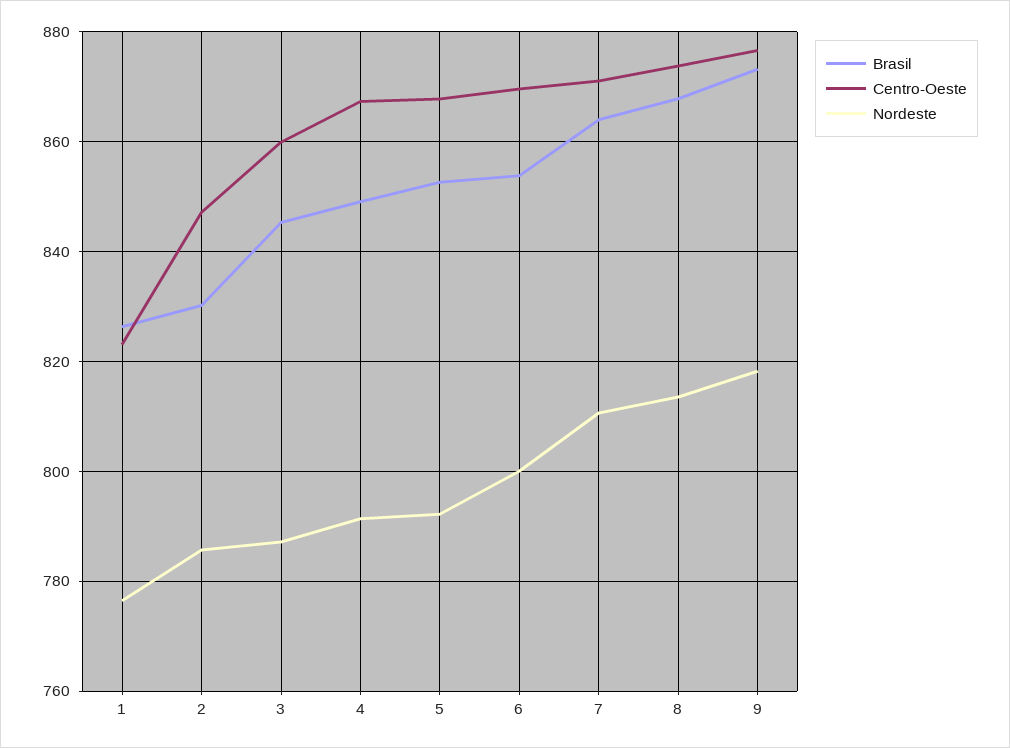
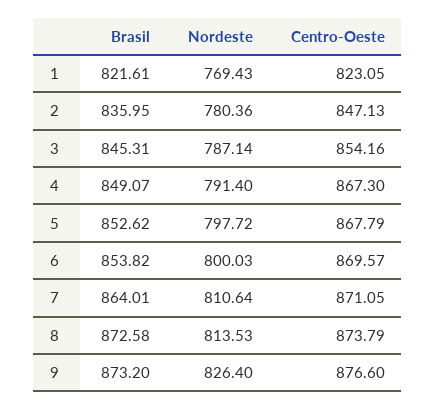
  {
    "Brasil": {
-     "1": 826,
+     "1": 821.61,
-     "2": 830,
+     "2": 835.95,
      "3": 845.31,
      "4": 849.07,
      "5": 852.62,
      "6": 853.82,
      "7": 864.01,
-     "8": 868,
+     "8": 872.58,
      "9": 873.2
    },
    "Centro-Oeste": {
      "1": 823.05,
      "2": 847.13,
-     "3": 860,
+     "3": 854.16,
      "4": 867.3,
      "5": 867.79,
      "6": 869.57,
      "7": 871.05,
      "8": 873.79,
      "9": 876.6
    },
    "Nordeste": {
-     "1": 776,
+     "1": 769.43,
-     "2": 786,
+     "2": 780.36,
      "3": 787.14,
      "4": 791.4,
-     "5": 792,
+     "5": 797.72,
      "6": 800.03,
      "7": 810.64,
      "8": 813.53,
-     "9": 818
+     "9": 826.4
    }
  }

